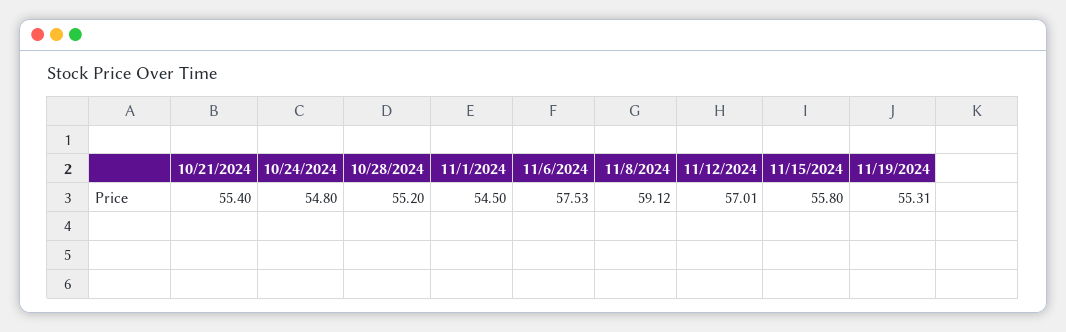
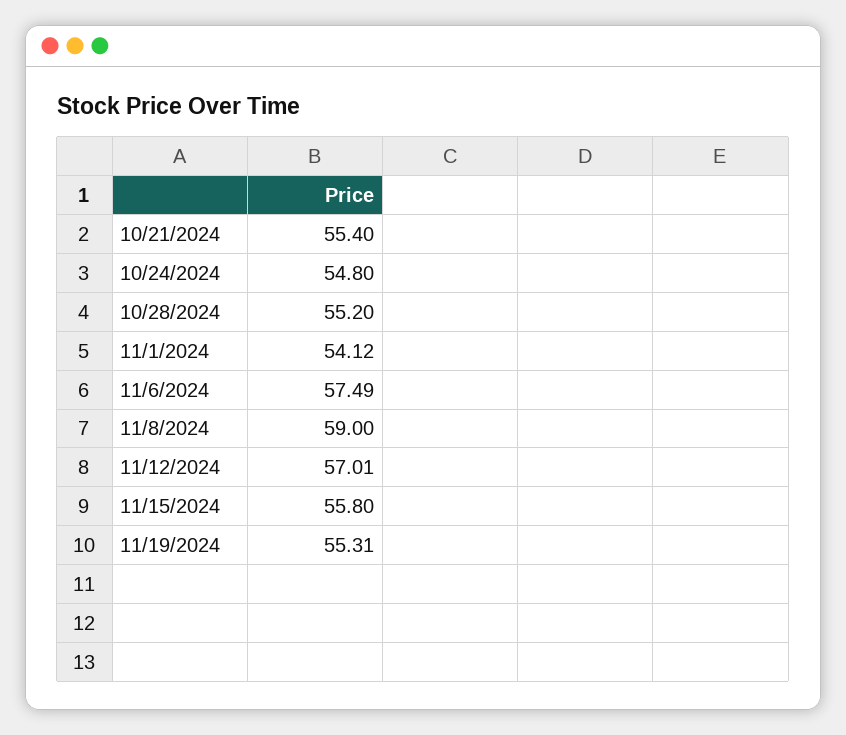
  {
    "10/21/2024": 55.4,
    "10/24/2024": 54.8,
    "10/28/2024": 55.2,
-   "11/1/2024": 54.5,
+   "11/1/2024": 54.12,
-   "11/6/2024": 57.53,
+   "11/6/2024": 57.49,
-   "11/8/2024": 59.12,
+   "11/8/2024": 59,
    "11/12/2024": 57.01,
    "11/15/2024": 55.8,
    "11/19/2024": 55.31
  }

